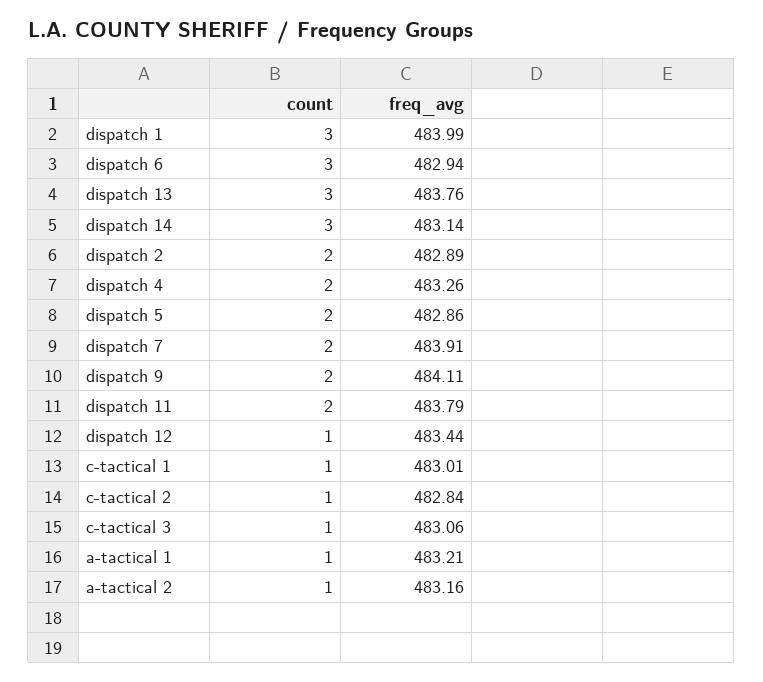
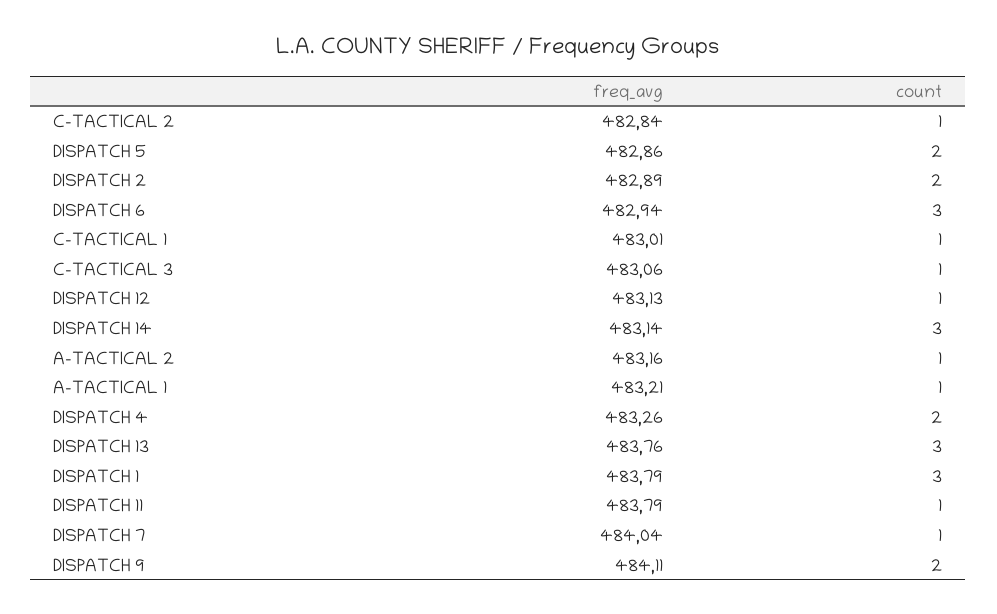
  {
    "count": {
      "dispatch 1": 3,
      "dispatch 6": 3,
      "dispatch 13": 3,
      "dispatch 14": 3,
      "dispatch 2": 2,
      "dispatch 4": 2,
      "dispatch 5": 2,
-     "dispatch 7": 2,
+     "dispatch 7": 1,
      "dispatch 9": 2,
-     "dispatch 11": 2,
+     "dispatch 11": 1,
      "dispatch 12": 1,
      "c-tactical 1": 1,
      "c-tactical 2": 1,
      "c-tactical 3": 1,
      "a-tactical 1": 1,
      "a-tactical 2": 1
    },
    "freq_avg": {
-     "dispatch 1": 483.99,
+     "dispatch 1": 483.79,
      "dispatch 6": 482.94,
      "dispatch 13": 483.76,
      "dispatch 14": 483.14,
      "dispatch 2": 482.89,
      "dispatch 4": 483.26,
      "dispatch 5": 482.86,
-     "dispatch 7": 483.91,
+     "dispatch 7": 484.04,
      "dispatch 9": 484.11,
      "dispatch 11": 483.79,
-     "dispatch 12": 483.44,
+     "dispatch 12": 483.13,
      "c-tactical 1": 483.01,
      "c-tactical 2": 482.84,
      "c-tactical 3": 483.06,
      "a-tactical 1": 483.21,
      "a-tactical 2": 483.16
    }
  }

